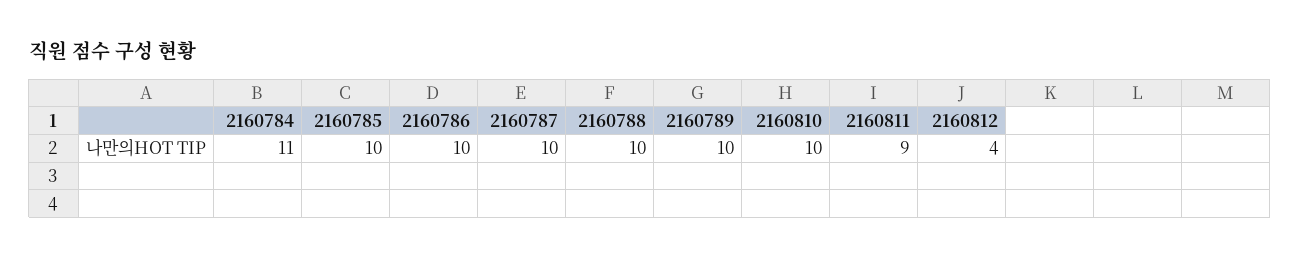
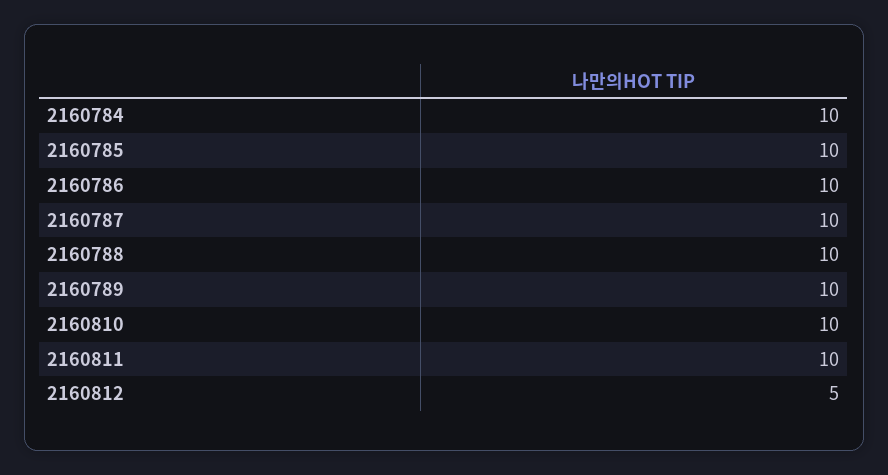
  {
-   "2160784": 11,
+   "2160784": 10,
    "2160785": 10,
    "2160786": 10,
    "2160787": 10,
    "2160788": 10,
    "2160789": 10,
    "2160810": 10,
-   "2160811": 9,
+   "2160811": 10,
-   "2160812": 4
+   "2160812": 5
  }

